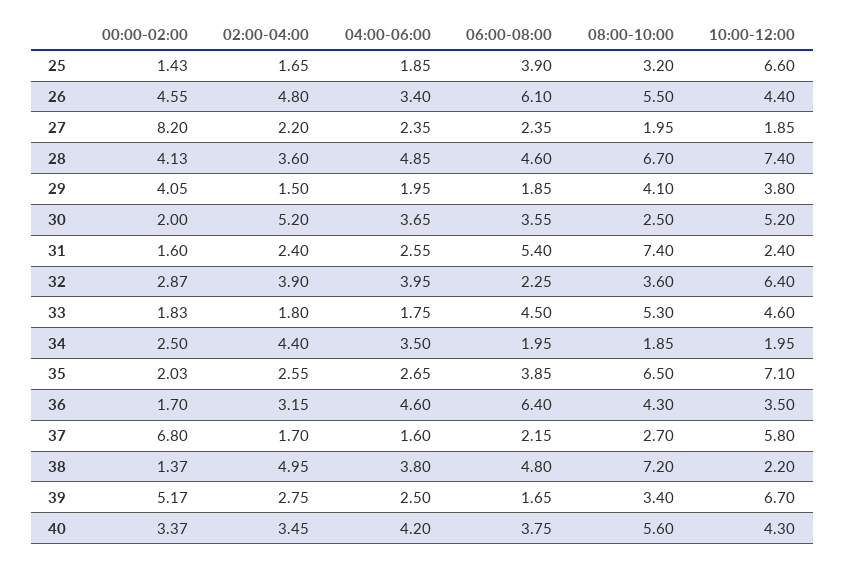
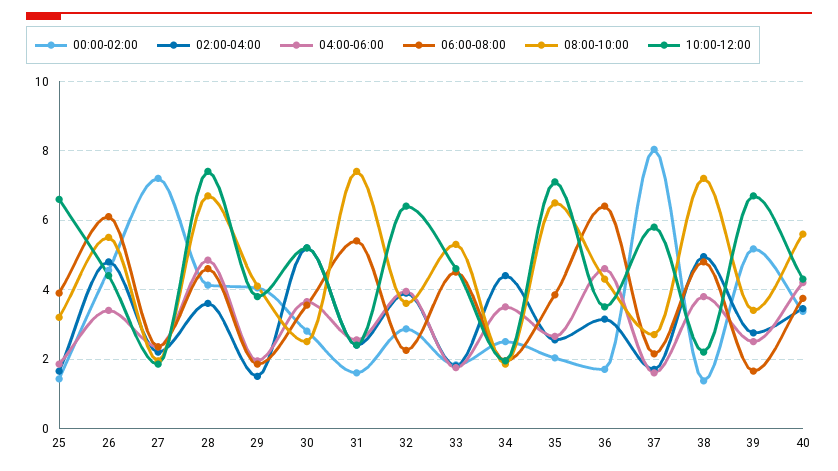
  {
    "00:00-02:00": {
      "25": 1.43,
      "26": 4.55,
-     "27": 8.2,
+     "27": 7.2,
      "28": 4.13,
      "29": 4.05,
-     "30": 2,
+     "30": 2.8,
      "31": 1.6,
      "32": 2.87,
      "33": 1.83,
      "34": 2.5,
      "35": 2.03,
      "36": 1.7,
-     "37": 6.8,
+     "37": 8,
      "38": 1.37,
      "39": 5.17,
      "40": 3.37
    },
    "02:00-04:00": {
      "25": 1.65,
      "26": 4.8,
      "27": 2.2,
      "28": 3.6,
      "29": 1.5,
      "30": 5.2,
      "31": 2.4,
      "32": 3.9,
      "33": 1.8,
      "34": 4.4,
      "35": 2.55,
      "36": 3.15,
      "37": 1.7,
      "38": 4.95,
      "39": 2.75,
      "40": 3.45
    },
    "04:00-06:00": {
      "25": 1.85,
      "26": 3.4,
      "27": 2.35,
      "28": 4.85,
      "29": 1.95,
      "30": 3.65,
      "31": 2.55,
      "32": 3.95,
      "33": 1.75,
      "34": 3.5,
      "35": 2.65,
      "36": 4.6,
      "37": 1.6,
      "38": 3.8,
      "39": 2.5,
      "40": 4.2
    },
    "06:00-08:00": {
      "25": 3.9,
      "26": 6.1,
      "27": 2.35,
      "28": 4.6,
      "29": 1.85,
      "30": 3.55,
      "31": 5.4,
      "32": 2.25,
      "33": 4.5,
      "34": 1.95,
      "35": 3.85,
      "36": 6.4,
      "37": 2.15,
      "38": 4.8,
      "39": 1.65,
      "40": 3.75
    },
    "08:00-10:00": {
      "25": 3.2,
      "26": 5.5,
      "27": 1.95,
      "28": 6.7,
      "29": 4.1,
      "30": 2.5,
      "31": 7.4,
      "32": 3.6,
      "33": 5.3,
      "34": 1.85,
      "35": 6.5,
      "36": 4.3,
      "37": 2.7,
      "38": 7.2,
      "39": 3.4,
      "40": 5.6
    },
    "10:00-12:00": {
      "25": 6.6,
      "26": 4.4,
      "27": 1.85,
      "28": 7.4,
      "29": 3.8,
      "30": 5.2,
      "31": 2.4,
      "32": 6.4,
      "33": 4.6,
      "34": 1.95,
      "35": 7.1,
      "36": 3.5,
      "37": 5.8,
      "38": 2.2,
      "39": 6.7,
      "40": 4.3
    }
  }

